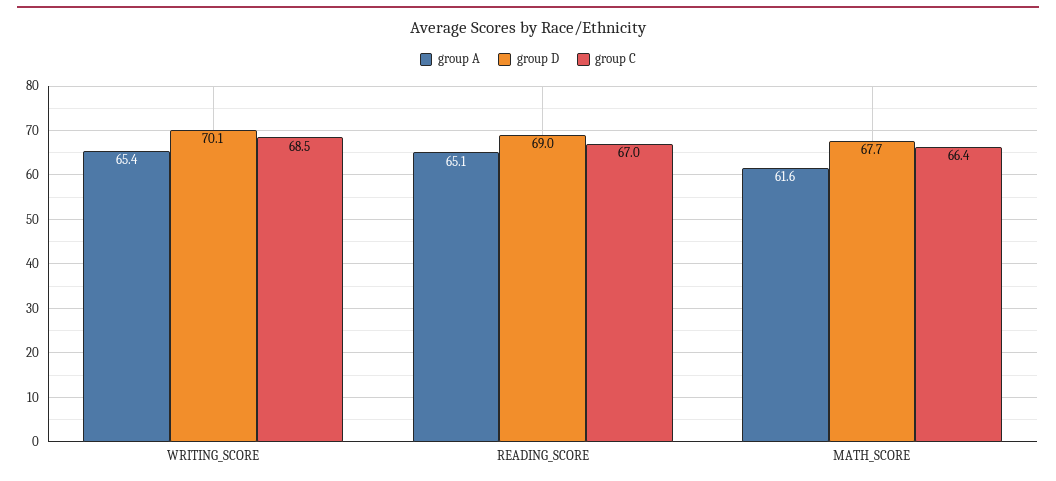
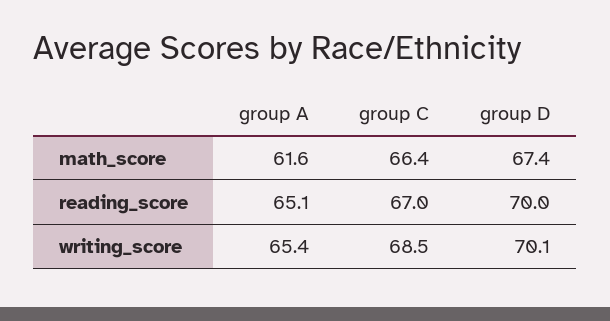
  {
    "group A": {
      "WRITING_SCORE": 65.4,
      "READING_SCORE": 65.1,
      "MATH_SCORE": 61.6
    },
    "group D": {
      "WRITING_SCORE": 70.1,
-     "READING_SCORE": 69,
+     "READING_SCORE": 70,
-     "MATH_SCORE": 67.7
+     "MATH_SCORE": 67.4
    },
    "group C": {
      "WRITING_SCORE": 68.5,
      "READING_SCORE": 67,
      "MATH_SCORE": 66.4
    }
  }

